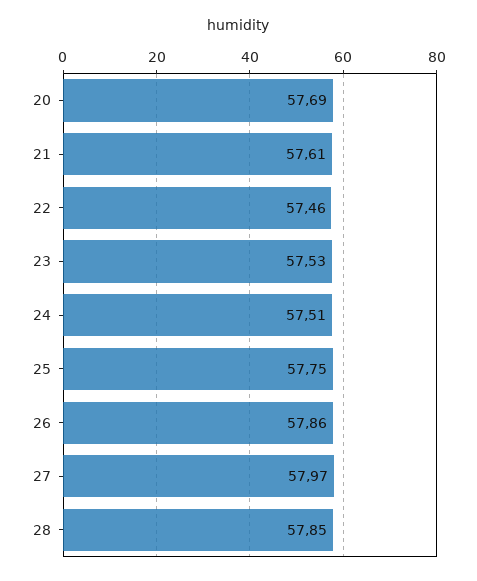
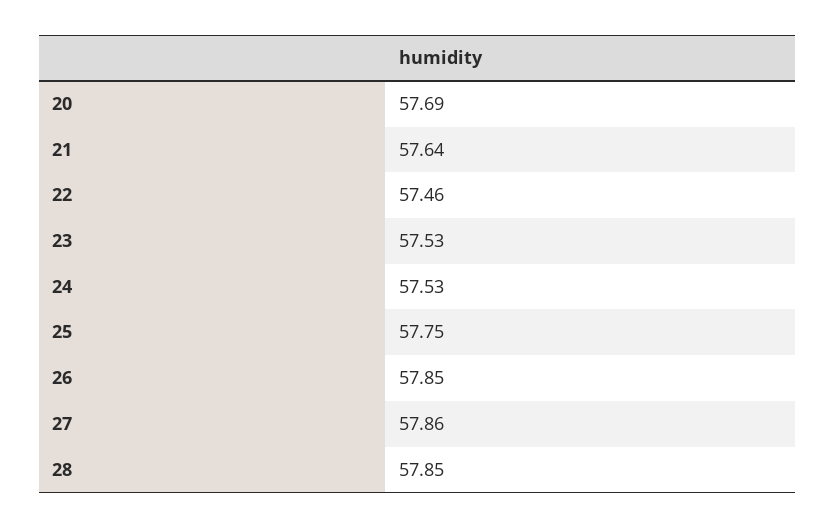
  {
    "20": 57.69,
-   "21": 57.61,
+   "21": 57.64,
    "22": 57.46,
    "23": 57.53,
-   "24": 57.51,
+   "24": 57.53,
    "25": 57.75,
-   "26": 57.86,
+   "26": 57.85,
-   "27": 57.97,
+   "27": 57.86,
    "28": 57.85
  }

